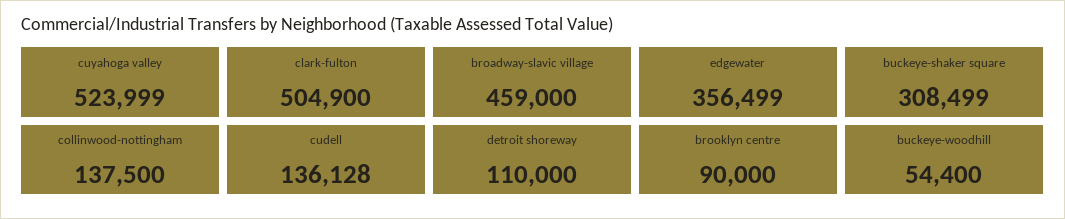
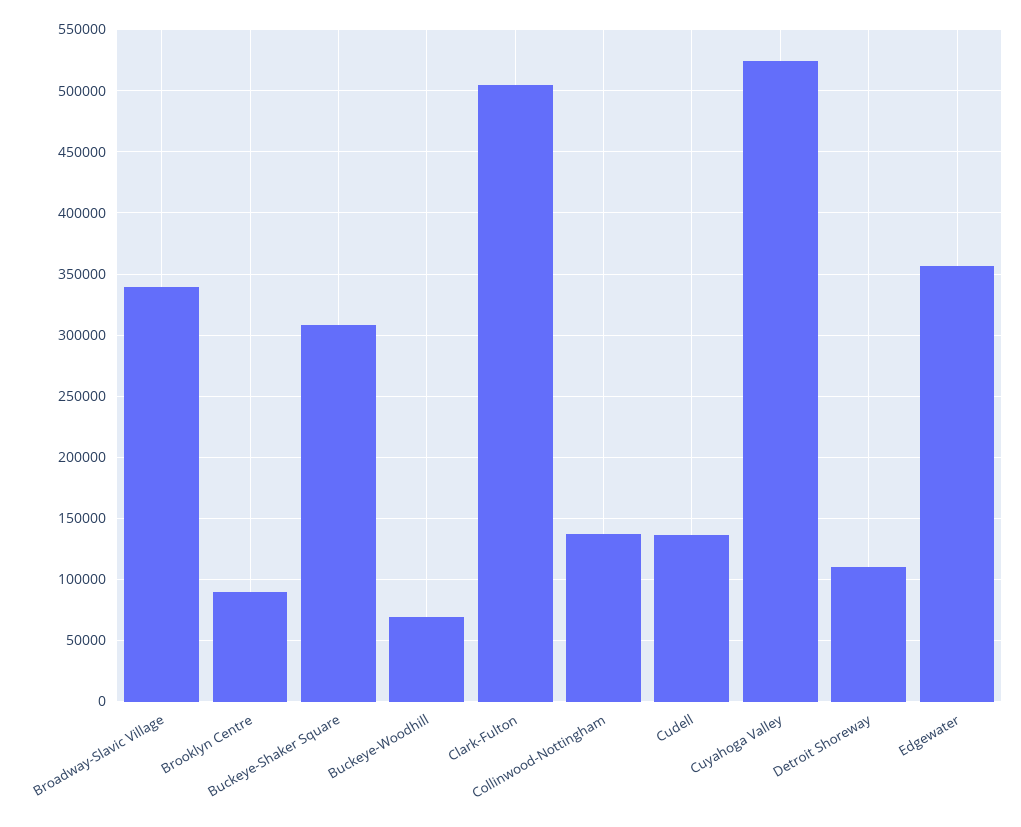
  {
    "cuyahoga valley": 523999,
    "clark-fulton": 504900,
-   "broadway-slavic village": 459000,
+   "broadway-slavic village": 340000,
    "edgewater": 356499,
    "buckeye-shaker square": 308499,
    "collinwood-nottingham": 137500,
    "cudell": 136128,
    "detroit shoreway": 110000,
    "brooklyn centre": 90000,
-   "buckeye-woodhill": 54400
+   "buckeye-woodhill": 70000
  }

